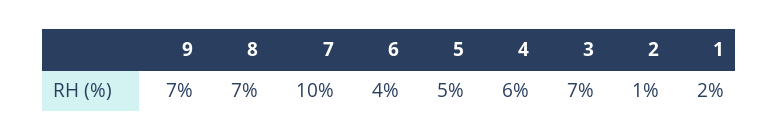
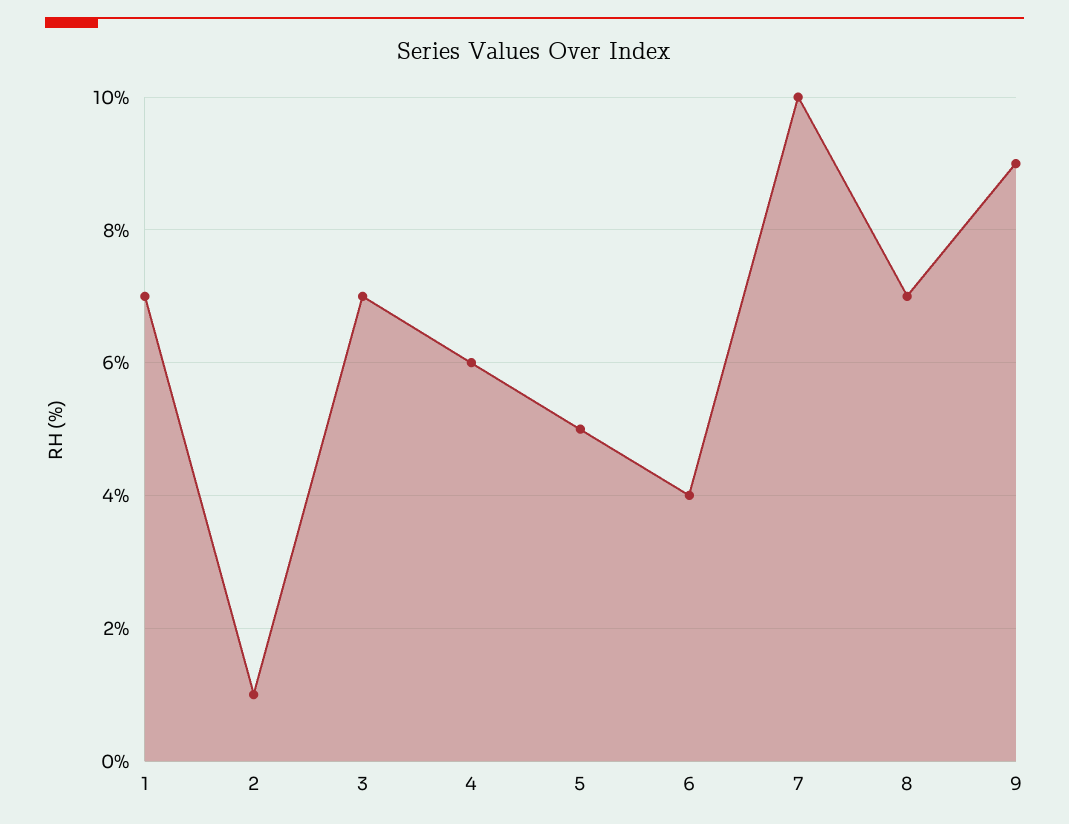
  {
-   "9": 7,
+   "9": 9,
    "8": 7,
    "7": 10,
    "6": 4,
    "5": 5,
    "4": 6,
    "3": 7,
    "2": 1,
-   "1": 2
+   "1": 7
  }

